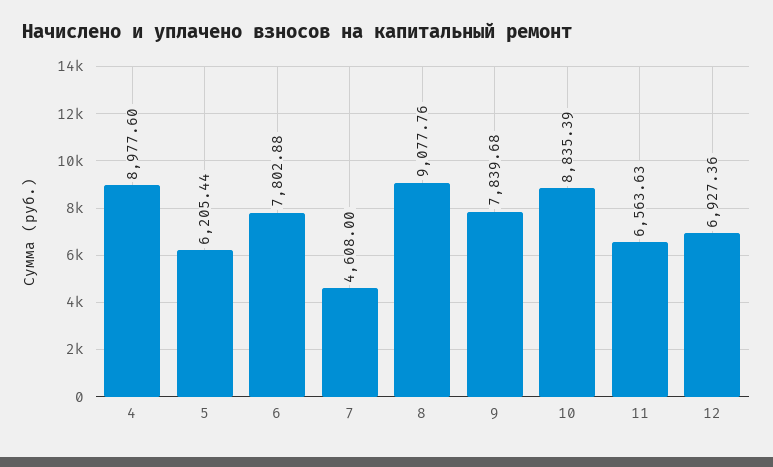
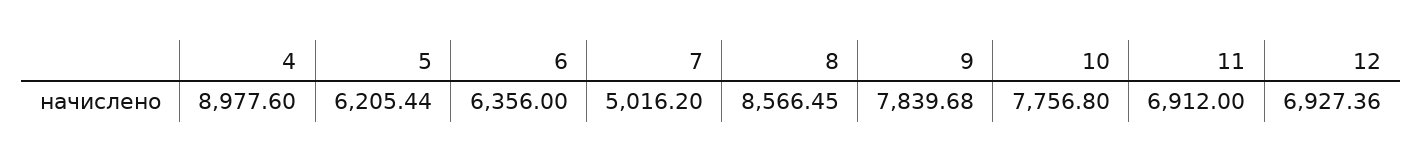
  {
    "4": 8977.6,
    "5": 6205.44,
-   "6": 7802.88,
+   "6": 6356,
-   "7": 4608,
+   "7": 5016.2,
-   "8": 9077.76,
+   "8": 8566.45,
    "9": 7839.68,
-   "10": 8835.39,
+   "10": 7756.8,
-   "11": 6563.63,
+   "11": 6912,
    "12": 6927.36
  }

